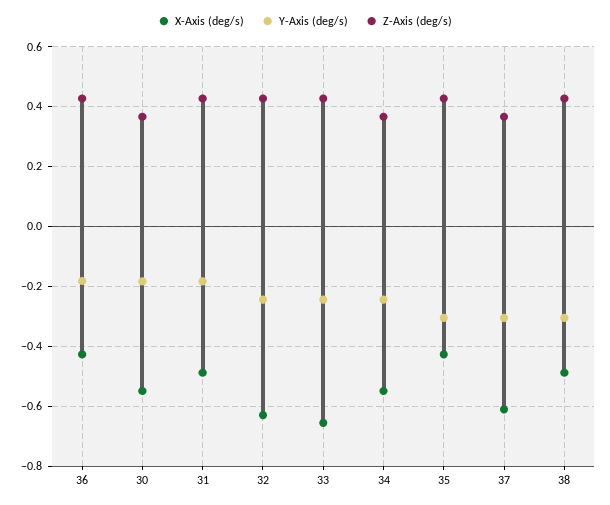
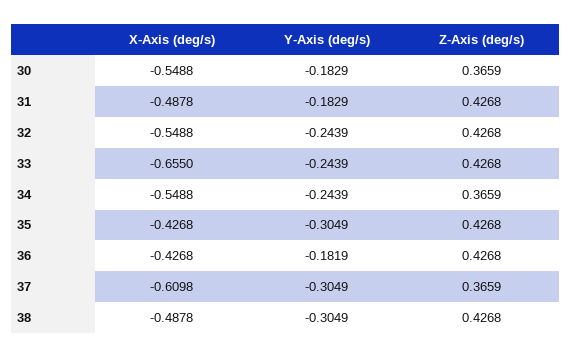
  {
    "X-Axis (deg/s)": {
      "36": -0.4268,
      "30": -0.5488,
      "31": -0.4878,
-     "32": -0.625,
+     "32": -0.5488,
      "33": -0.655,
      "34": -0.5488,
      "35": -0.4268,
      "37": -0.6098,
      "38": -0.4878
    },
    "Y-Axis (deg/s)": {
      "36": -0.1819,
      "30": -0.1829,
      "31": -0.1829,
      "32": -0.2439,
      "33": -0.2439,
      "34": -0.2439,
      "35": -0.3049,
      "37": -0.3049,
      "38": -0.3049
    },
    "Z-Axis (deg/s)": {
      "36": 0.4268,
      "30": 0.3659,
      "31": 0.4268,
      "32": 0.4268,
      "33": 0.4268,
      "34": 0.3659,
      "35": 0.4268,
      "37": 0.3659,
      "38": 0.4268
    }
  }

